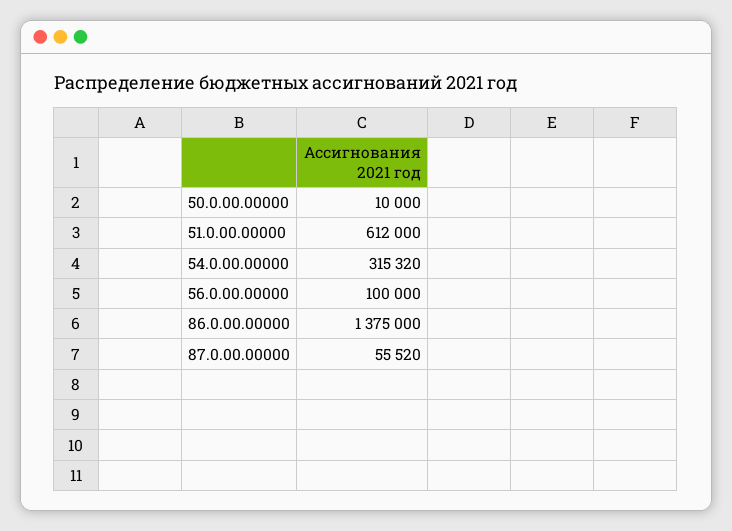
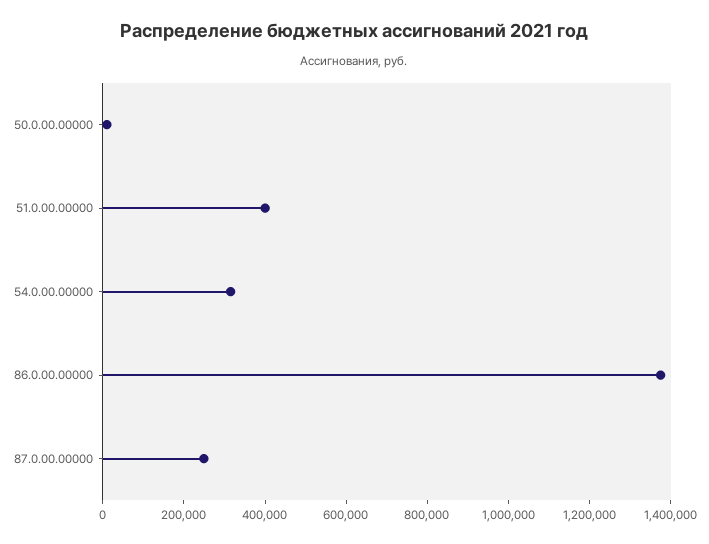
  {
    "50.0.00.00000": 10000,
-   "51.0.00.00000": 612000,
+   "51.0.00.00000": 400000,
    "54.0.00.00000": 315320,
-   "56.0.00.00000": 100000,
    "86.0.00.00000": 1375000,
-   "87.0.00.00000": 55520
+   "87.0.00.00000": 250000
  }

